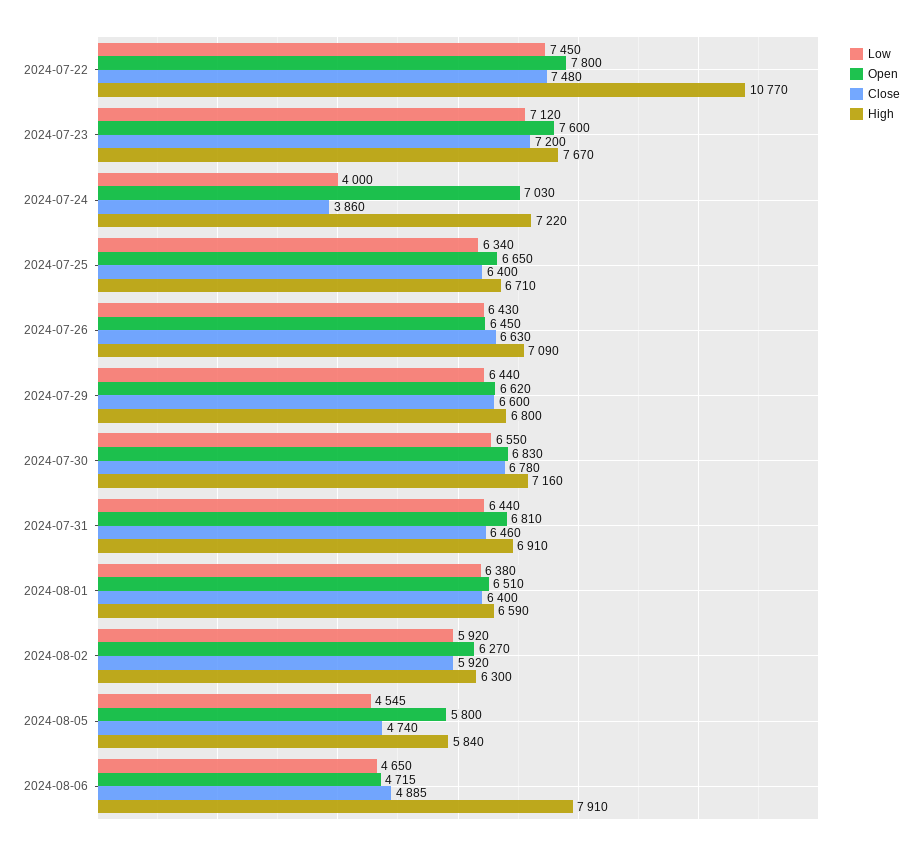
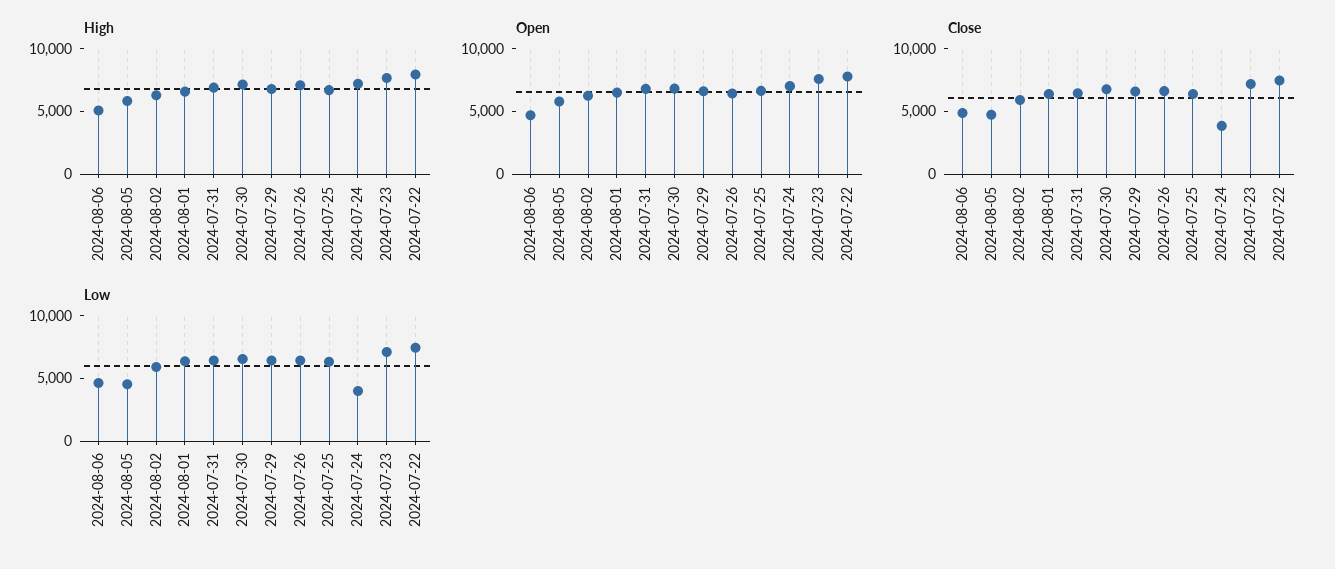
  {
    "Low": {
      "2024-07-22": 7450,
      "2024-07-23": 7120,
      "2024-07-24": 4000,
      "2024-07-25": 6340,
      "2024-07-26": 6430,
      "2024-07-29": 6440,
      "2024-07-30": 6550,
      "2024-07-31": 6440,
      "2024-08-01": 6380,
      "2024-08-02": 5920,
      "2024-08-05": 4545,
      "2024-08-06": 4650
    },
    "Open": {
      "2024-07-22": 7800,
      "2024-07-23": 7600,
      "2024-07-24": 7030,
      "2024-07-25": 6650,
      "2024-07-26": 6450,
      "2024-07-29": 6620,
      "2024-07-30": 6830,
      "2024-07-31": 6810,
      "2024-08-01": 6510,
      "2024-08-02": 6270,
      "2024-08-05": 5800,
      "2024-08-06": 4715
    },
    "Close": {
      "2024-07-22": 7480,
      "2024-07-23": 7200,
      "2024-07-24": 3860,
      "2024-07-25": 6400,
      "2024-07-26": 6630,
      "2024-07-29": 6600,
      "2024-07-30": 6780,
      "2024-07-31": 6460,
      "2024-08-01": 6400,
      "2024-08-02": 5920,
      "2024-08-05": 4740,
      "2024-08-06": 4885
    },
    "High": {
-     "2024-07-22": 10770,
+     "2024-07-22": 8000,
      "2024-07-23": 7670,
      "2024-07-24": 7220,
      "2024-07-25": 6710,
      "2024-07-26": 7090,
      "2024-07-29": 6800,
      "2024-07-30": 7160,
      "2024-07-31": 6910,
      "2024-08-01": 6590,
      "2024-08-02": 6300,
      "2024-08-05": 5840,
-     "2024-08-06": 7910
+     "2024-08-06": 5000
    }
  }

